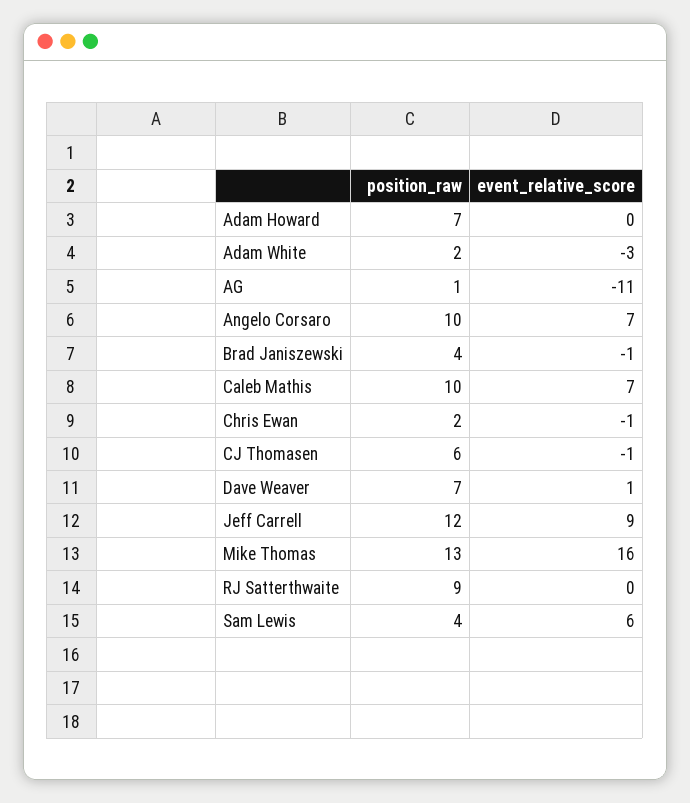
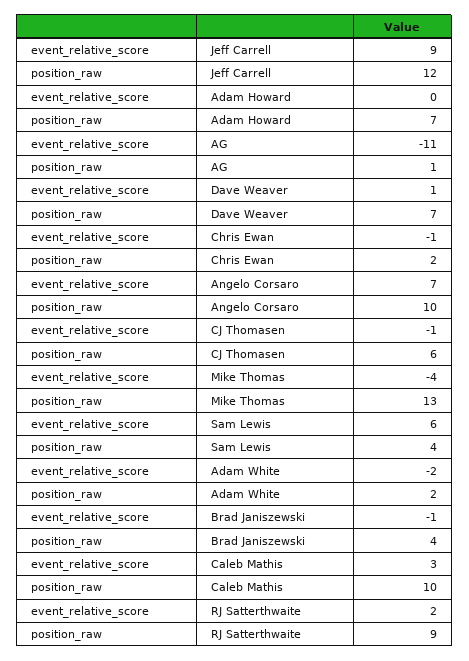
  {
    "position_raw": {
      "Adam Howard": 7,
      "Adam White": 2,
      "AG": 1,
      "Angelo Corsaro": 10,
      "Brad Janiszewski": 4,
      "Caleb Mathis": 10,
      "Chris Ewan": 2,
      "CJ Thomasen": 6,
      "Dave Weaver": 7,
      "Jeff Carrell": 12,
      "Mike Thomas": 13,
      "RJ Satterthwaite": 9,
      "Sam Lewis": 4
    },
    "event_relative_score": {
      "Adam Howard": 0,
-     "Adam White": -3,
+     "Adam White": -2,
      "AG": -11,
      "Angelo Corsaro": 7,
      "Brad Janiszewski": -1,
-     "Caleb Mathis": 7,
+     "Caleb Mathis": 3,
      "Chris Ewan": -1,
      "CJ Thomasen": -1,
      "Dave Weaver": 1,
      "Jeff Carrell": 9,
-     "Mike Thomas": 16,
+     "Mike Thomas": -4,
-     "RJ Satterthwaite": 0,
+     "RJ Satterthwaite": 2,
      "Sam Lewis": 6
    }
  }

